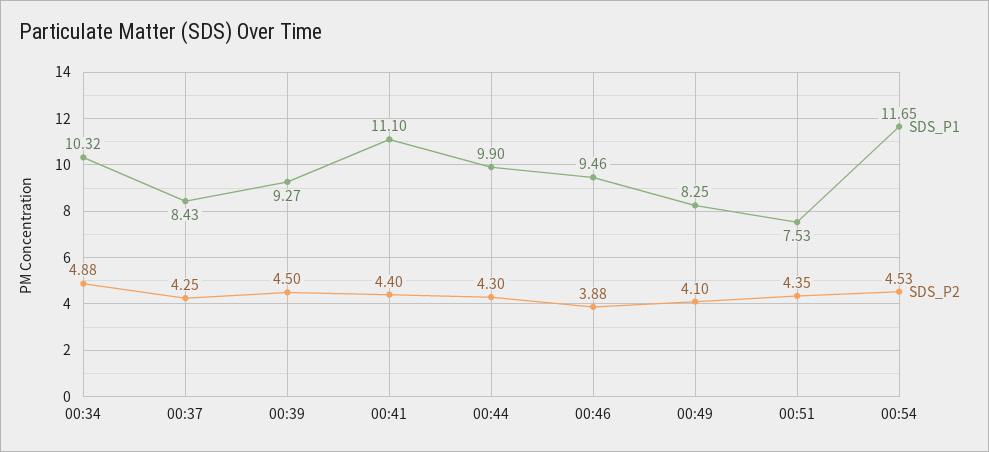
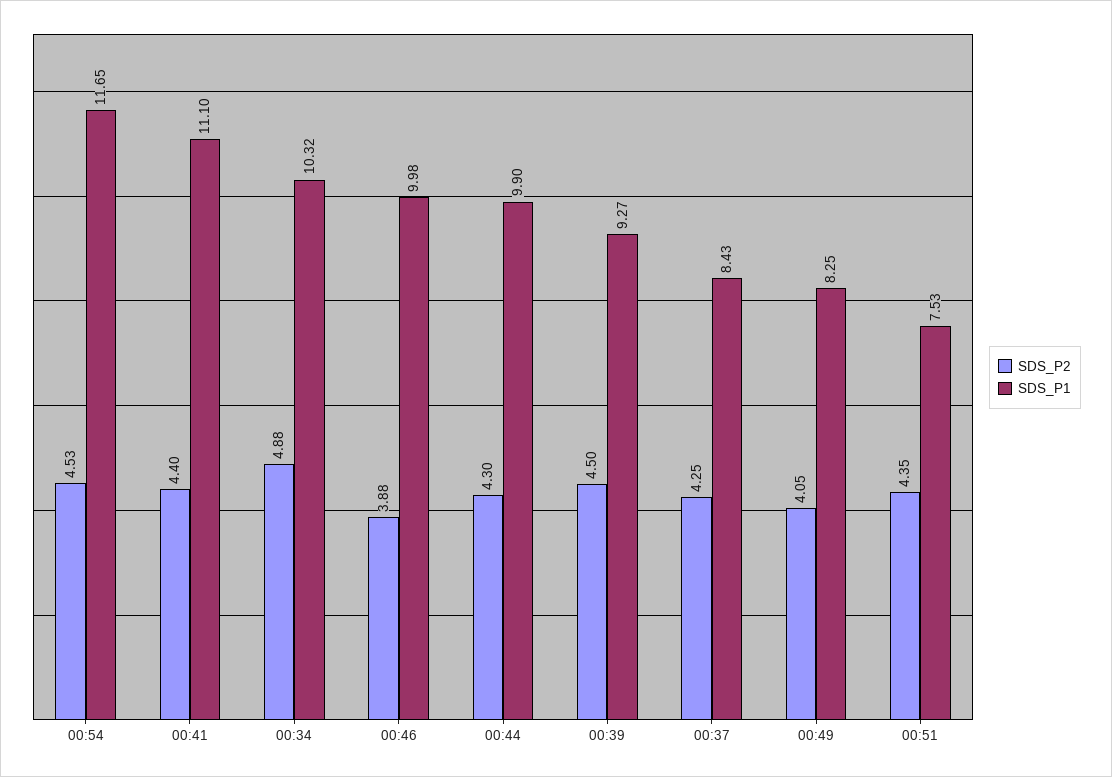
  {
    "SDS_P1": {
      "00:34": 10.32,
      "00:37": 8.43,
      "00:39": 9.27,
      "00:41": 11.1,
      "00:44": 9.9,
-     "00:46": 9.46,
+     "00:46": 9.98,
      "00:49": 8.25,
      "00:51": 7.53,
      "00:54": 11.65
    },
    "SDS_P2": {
      "00:34": 4.88,
      "00:37": 4.25,
      "00:39": 4.5,
      "00:41": 4.4,
      "00:44": 4.3,
      "00:46": 3.88,
-     "00:49": 4.1,
+     "00:49": 4.05,
      "00:51": 4.35,
      "00:54": 4.53
    }
  }

